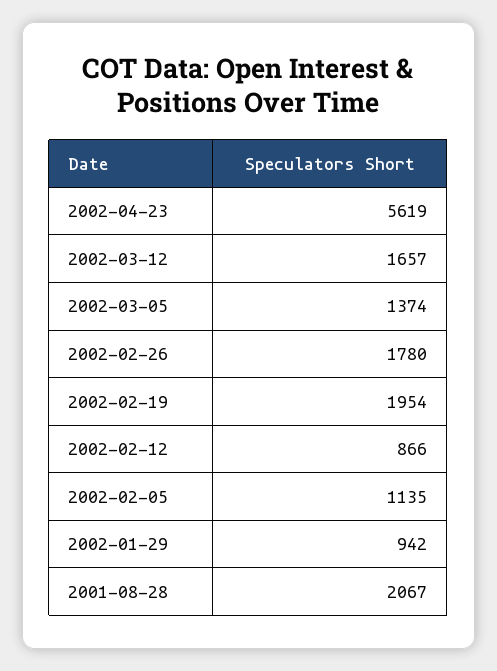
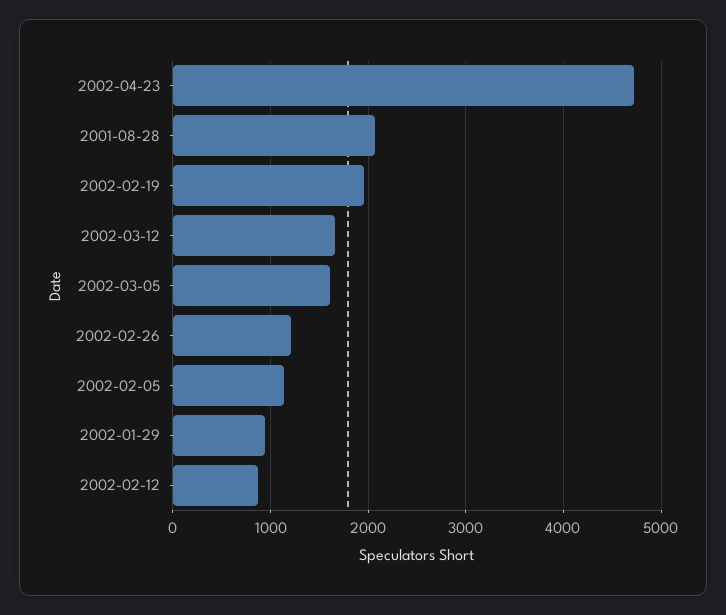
  {
-   "2002-04-23": 5619,
+   "2002-04-23": 4700,
    "2002-03-12": 1657,
-   "2002-03-05": 1374,
+   "2002-03-05": 1600,
-   "2002-02-26": 1780,
+   "2002-02-26": 1200,
    "2002-02-19": 1954,
    "2002-02-12": 866,
    "2002-02-05": 1135,
    "2002-01-29": 942,
    "2001-08-28": 2067
  }

